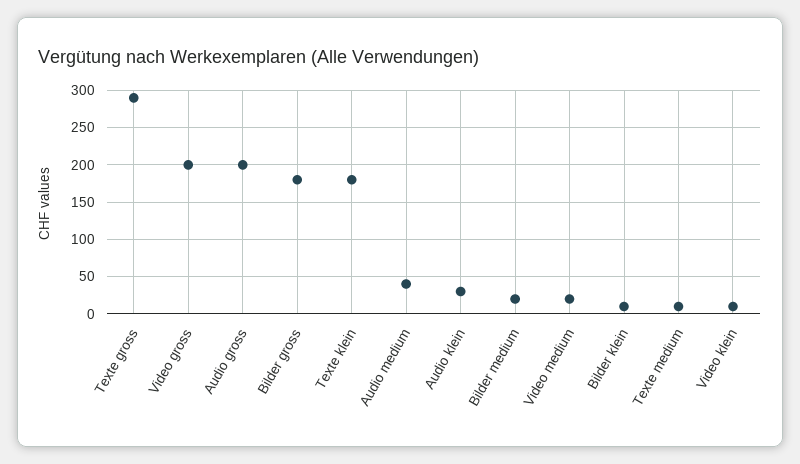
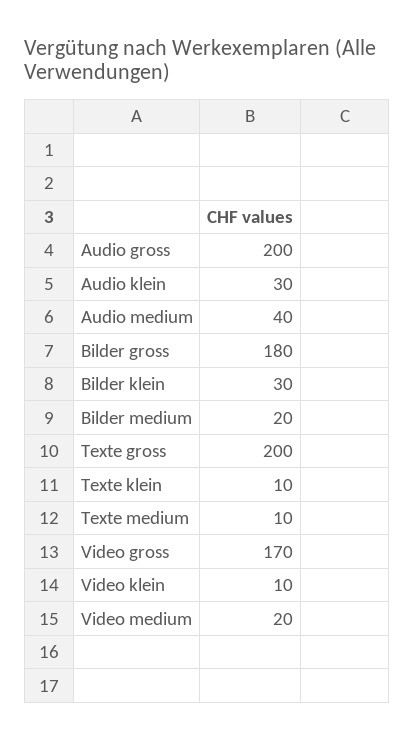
  {
-   "Texte gross": 290,
+   "Texte gross": 200,
-   "Video gross": 200,
+   "Video gross": 170,
    "Audio gross": 200,
    "Bilder gross": 180,
-   "Texte klein": 180,
+   "Texte klein": 10,
    "Audio medium": 40,
    "Audio klein": 30,
    "Bilder medium": 20,
    "Video medium": 20,
-   "Bilder klein": 10,
+   "Bilder klein": 30,
    "Texte medium": 10,
    "Video klein": 10
  }

